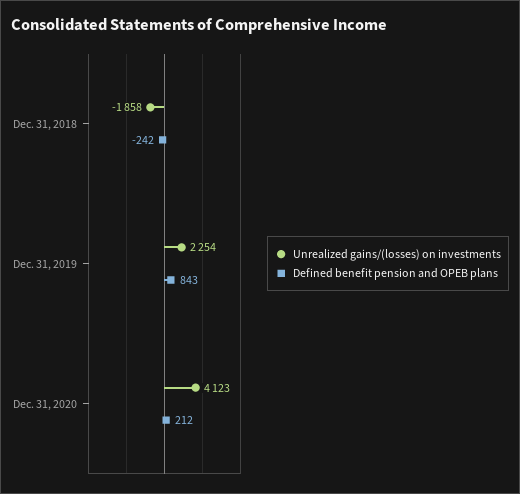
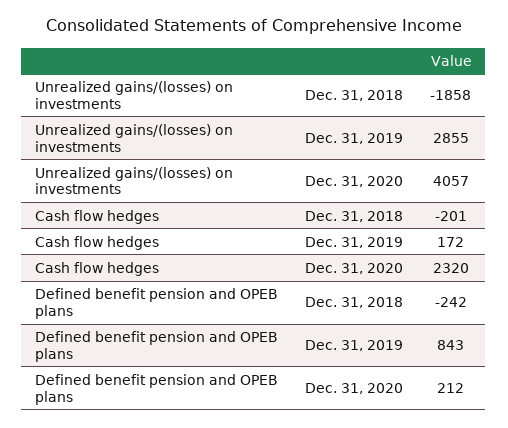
  {
    "Unrealized gains/(losses) on investments": {
      "Dec. 31, 2018": -1858,
-     "Dec. 31, 2019": 2254,
+     "Dec. 31, 2019": 2855,
-     "Dec. 31, 2020": 4123
+     "Dec. 31, 2020": 4057
    },
    "Defined benefit pension and OPEB plans": {
      "Dec. 31, 2018": -242,
      "Dec. 31, 2019": 843,
      "Dec. 31, 2020": 212
-   }
+   },
+   "Cash flow hedges": {
+     "Dec. 31, 2018": -201,
+     "Dec. 31, 2019": 172,
+     "Dec. 31, 2020": 2320
+   }
  }

